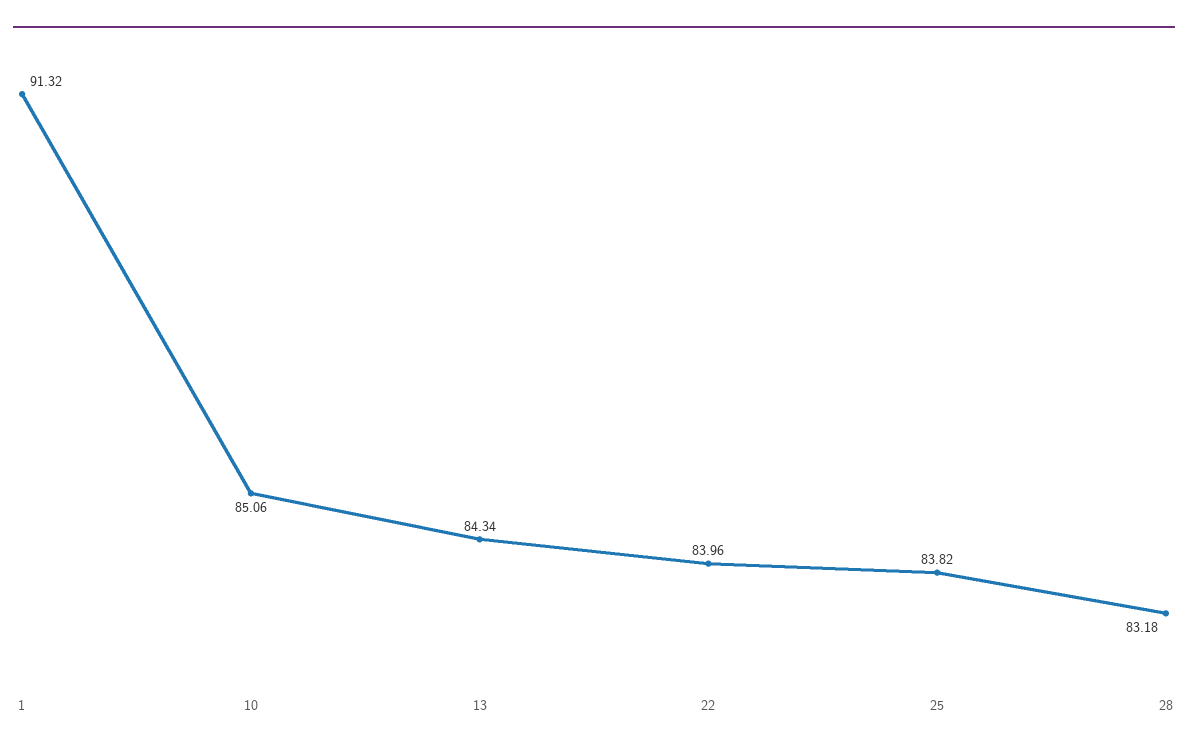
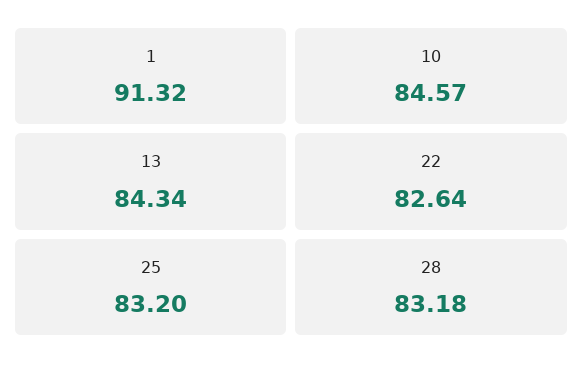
  {
    "1": 91.32,
-   "10": 85.06,
+   "10": 84.57,
    "13": 84.34,
-   "22": 83.96,
+   "22": 82.64,
-   "25": 83.82,
+   "25": 83.2,
    "28": 83.18
  }

